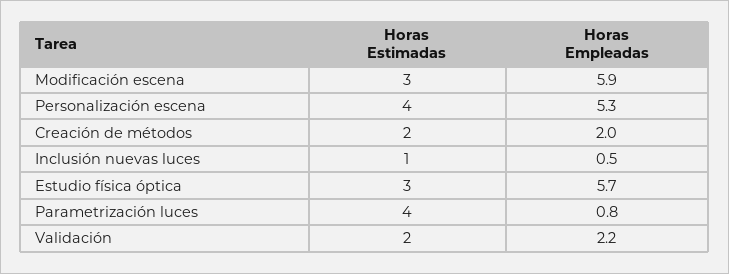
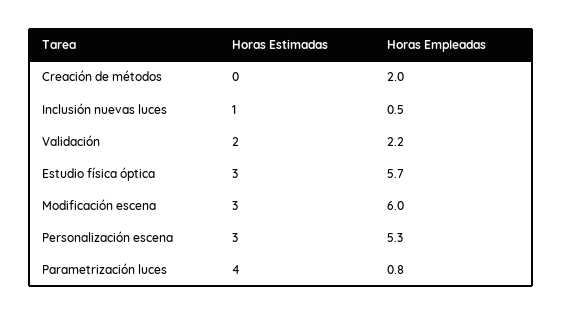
  {
    "Horas Estimadas": {
      "Modificación escena": 3,
-     "Personalización escena": 4,
+     "Personalización escena": 3,
-     "Creación de métodos": 2,
+     "Creación de métodos": 0,
      "Inclusión nuevas luces": 1,
      "Estudio física óptica": 3,
      "Parametrización luces": 4,
      "Validación": 2
    },
    "Horas Empleadas": {
-     "Modificación escena": 5.9,
+     "Modificación escena": 6,
      "Personalización escena": 5.3,
      "Creación de métodos": 2,
      "Inclusión nuevas luces": 0.5,
      "Estudio física óptica": 5.7,
      "Parametrización luces": 0.8,
      "Validación": 2.2
    }
  }

